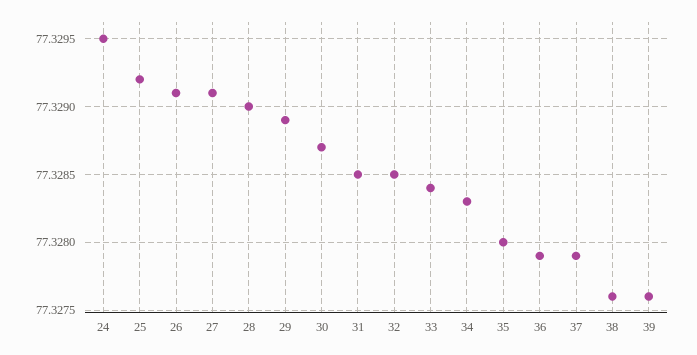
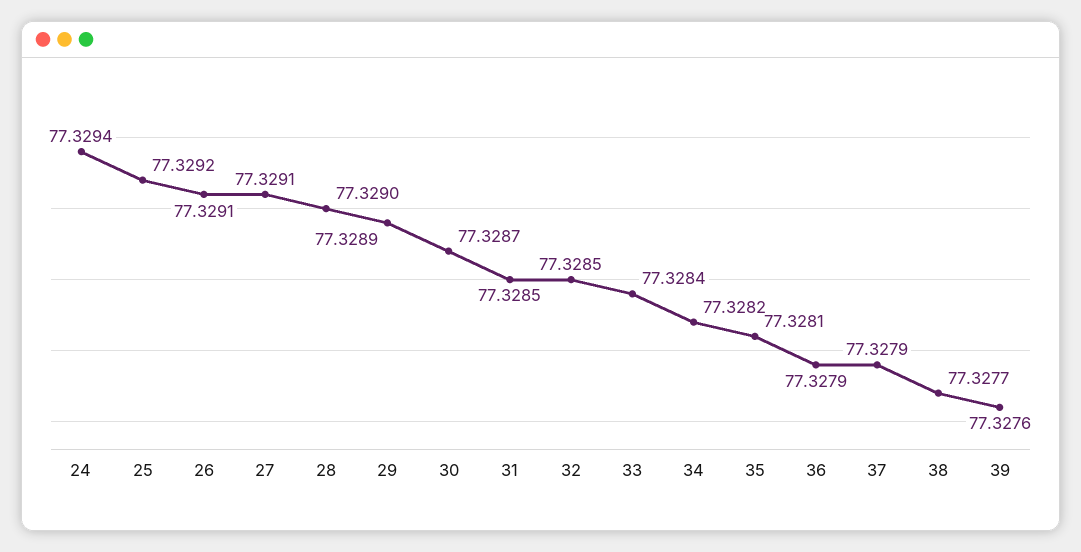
  {
-   "24": 77.3295,
+   "24": 77.3294,
    "25": 77.3292,
    "26": 77.3291,
    "27": 77.3291,
    "28": 77.329,
    "29": 77.3289,
    "30": 77.3287,
    "31": 77.3285,
    "32": 77.3285,
    "33": 77.3284,
-   "34": 77.3283,
+   "34": 77.3282,
-   "35": 77.328,
+   "35": 77.3281,
    "36": 77.3279,
    "37": 77.3279,
-   "38": 77.3276,
+   "38": 77.3277,
    "39": 77.3276
  }

